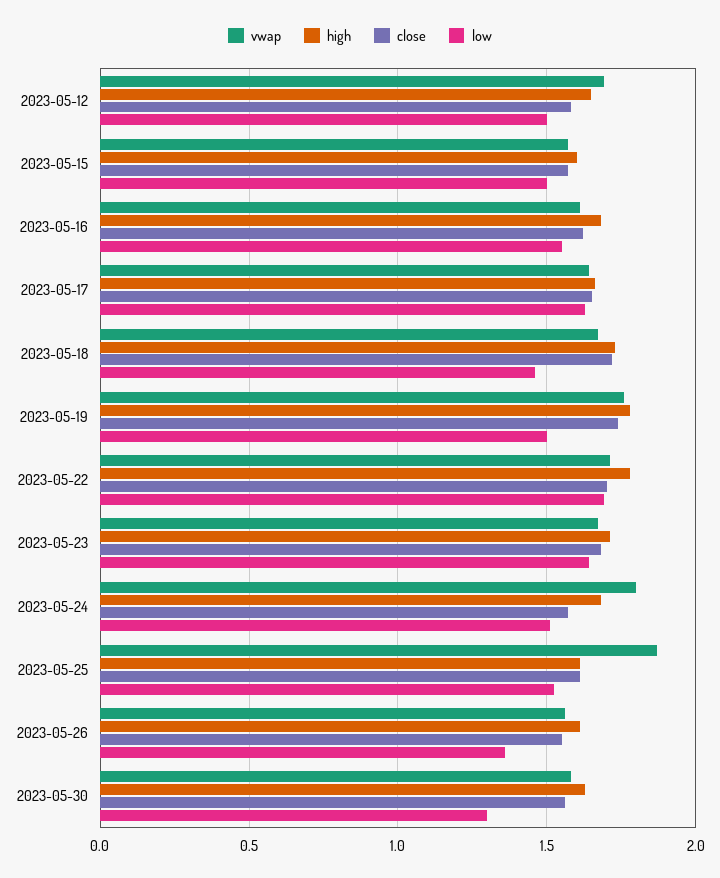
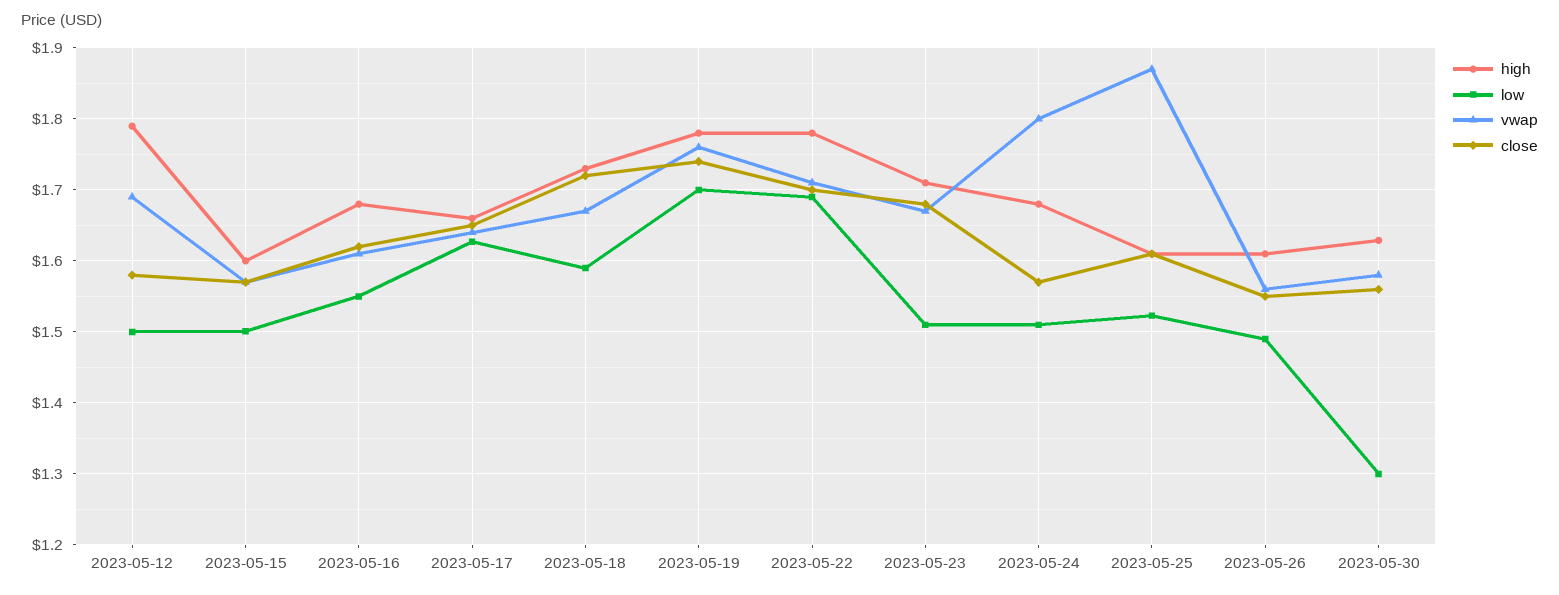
  {
    "vwap": {
      "2023-05-12": 1.69,
      "2023-05-15": 1.57,
      "2023-05-16": 1.61,
      "2023-05-17": 1.64,
      "2023-05-18": 1.67,
      "2023-05-19": 1.76,
      "2023-05-22": 1.71,
      "2023-05-23": 1.67,
      "2023-05-24": 1.8,
      "2023-05-25": 1.87,
      "2023-05-26": 1.56,
      "2023-05-30": 1.58
    },
    "high": {
-     "2023-05-12": 1.65,
+     "2023-05-12": 1.79,
      "2023-05-15": 1.6,
      "2023-05-16": 1.68,
      "2023-05-17": 1.66,
      "2023-05-18": 1.73,
      "2023-05-19": 1.78,
      "2023-05-22": 1.78,
      "2023-05-23": 1.71,
      "2023-05-24": 1.68,
      "2023-05-25": 1.61,
      "2023-05-26": 1.61,
      "2023-05-30": 1.63
    },
    "close": {
      "2023-05-12": 1.58,
      "2023-05-15": 1.57,
      "2023-05-16": 1.62,
      "2023-05-17": 1.65,
      "2023-05-18": 1.72,
      "2023-05-19": 1.74,
      "2023-05-22": 1.7,
      "2023-05-23": 1.68,
      "2023-05-24": 1.57,
      "2023-05-25": 1.61,
      "2023-05-26": 1.55,
      "2023-05-30": 1.56
    },
    "low": {
      "2023-05-12": 1.5,
      "2023-05-15": 1.5,
      "2023-05-16": 1.55,
      "2023-05-17": 1.63,
-     "2023-05-18": 1.45,
+     "2023-05-18": 1.59,
-     "2023-05-19": 1.5,
+     "2023-05-19": 1.7,
      "2023-05-22": 1.69,
-     "2023-05-23": 1.65,
+     "2023-05-23": 1.51,
      "2023-05-24": 1.51,
      "2023-05-25": 1.52,
-     "2023-05-26": 1.35,
+     "2023-05-26": 1.49,
      "2023-05-30": 1.3
    }
  }

